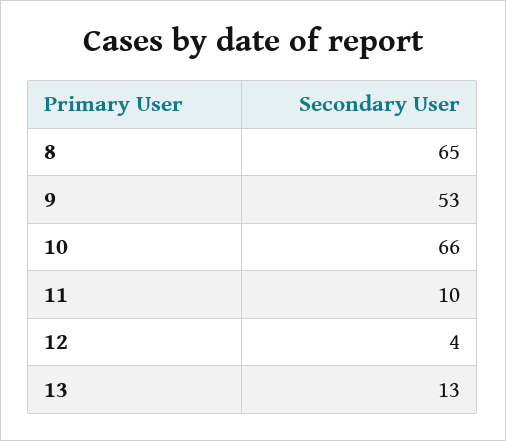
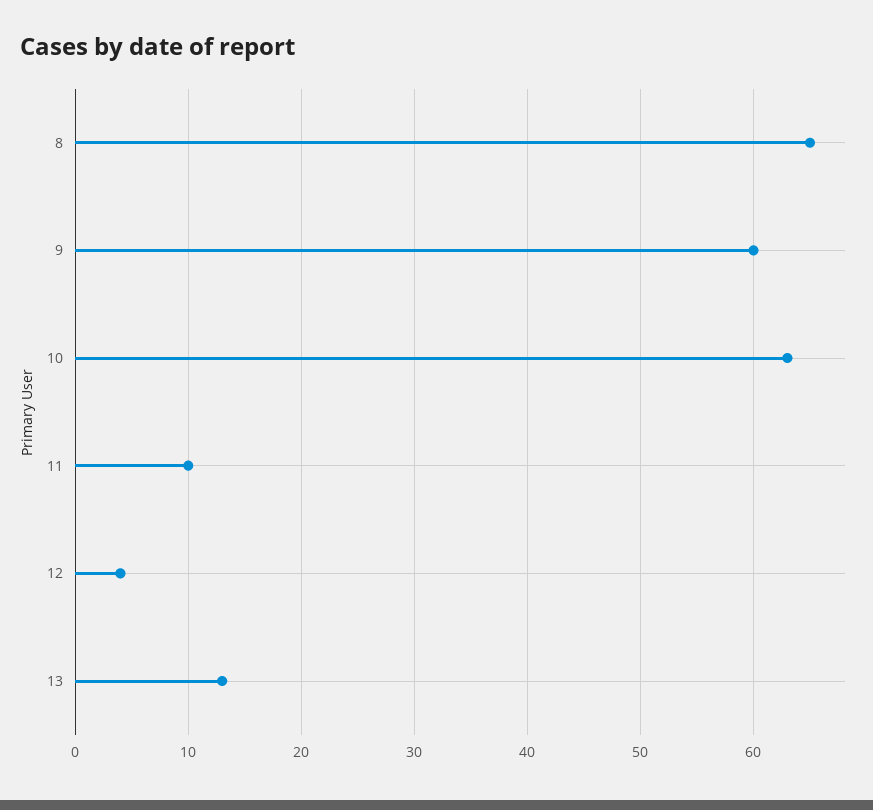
  {
    "8": 65,
-   "9": 53,
+   "9": 60,
-   "10": 66,
+   "10": 63,
    "11": 10,
    "12": 4,
    "13": 13
  }

